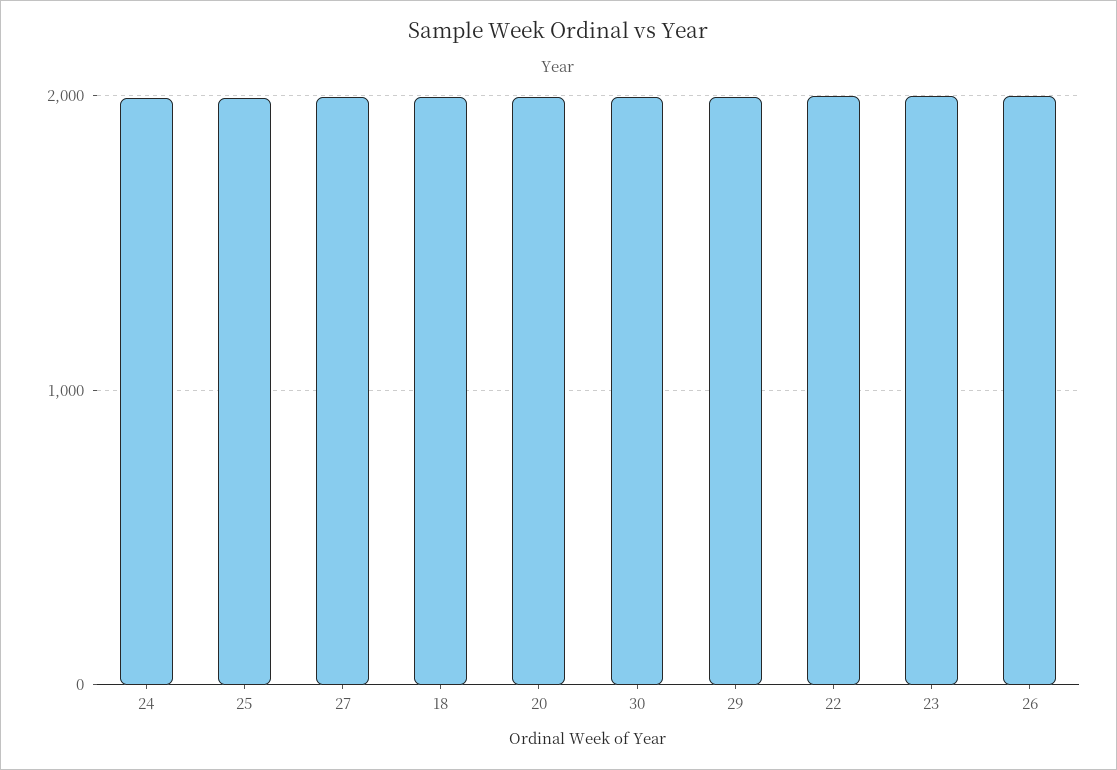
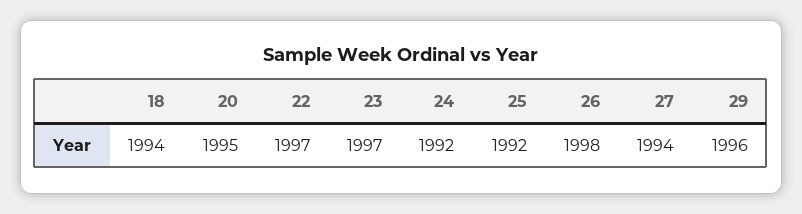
  {
    "24": 1992,
    "25": 1992,
    "27": 1994,
    "18": 1994,
    "20": 1995,
-   "30": 2000,
    "29": 1996,
    "22": 1997,
    "23": 1997,
    "26": 1998
  }

